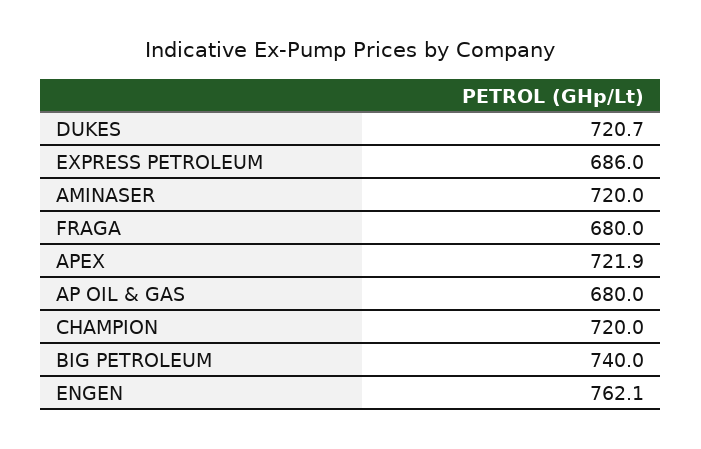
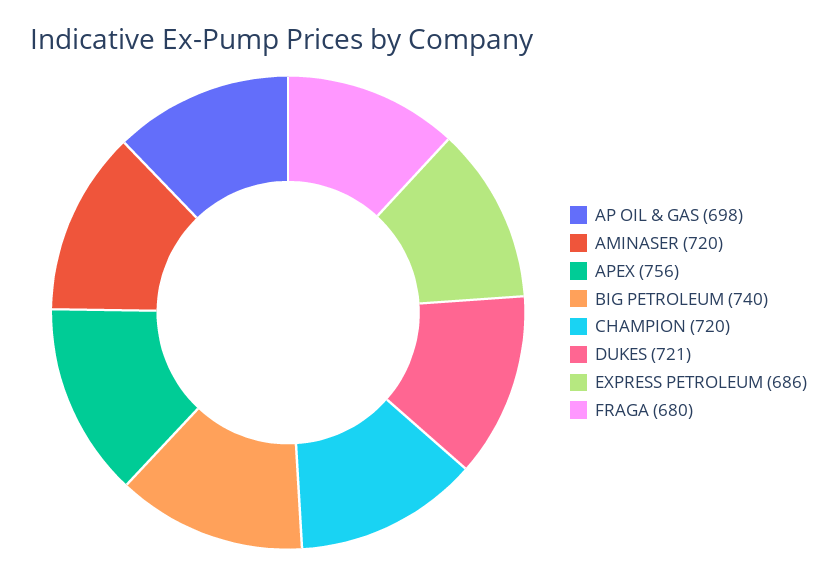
  {
    "DUKES": 720.7,
    "EXPRESS PETROLEUM": 686,
    "AMINASER": 720,
    "FRAGA": 680,
-   "APEX": 721.9,
+   "APEX": 756,
-   "AP OIL & GAS": 680,
+   "AP OIL & GAS": 698,
    "CHAMPION": 720,
-   "BIG PETROLEUM": 740,
+   "BIG PETROLEUM": 740
-   "ENGEN": 762.1
  }

